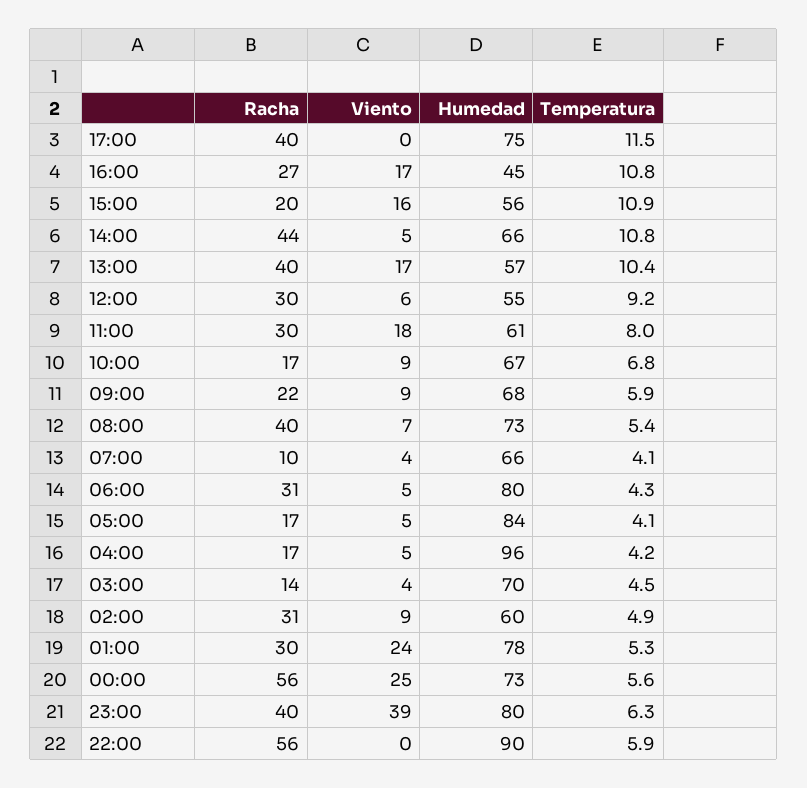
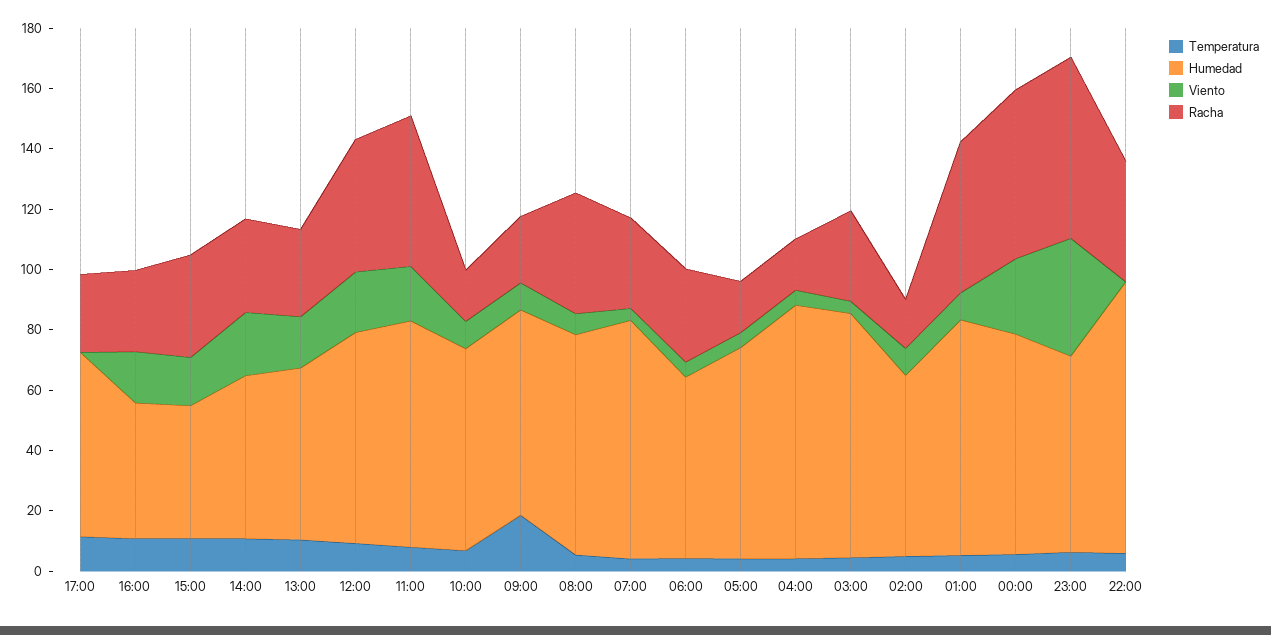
  {
    "Racha": {
-     "17:00": 40,
+     "17:00": 25,
      "16:00": 27,
-     "15:00": 20,
+     "15:00": 35,
-     "14:00": 44,
+     "14:00": 30,
-     "13:00": 40,
+     "13:00": 30,
-     "12:00": 30,
+     "12:00": 45,
-     "11:00": 30,
+     "11:00": 50,
      "10:00": 17,
      "09:00": 22,
      "08:00": 40,
-     "07:00": 10,
+     "07:00": 30,
      "06:00": 31,
      "05:00": 17,
      "04:00": 17,
-     "03:00": 14,
+     "03:00": 30,
-     "02:00": 31,
+     "02:00": 15,
-     "01:00": 30,
+     "01:00": 50,
      "00:00": 56,
-     "23:00": 40,
+     "23:00": 60,
-     "22:00": 56
+     "22:00": 40
    },
    "Viento": {
      "17:00": 0,
      "16:00": 17,
      "15:00": 16,
-     "14:00": 5,
+     "14:00": 20,
      "13:00": 17,
-     "12:00": 6,
+     "12:00": 20,
      "11:00": 18,
      "10:00": 9,
      "09:00": 9,
      "08:00": 7,
      "07:00": 4,
      "06:00": 5,
      "05:00": 5,
      "04:00": 5,
      "03:00": 4,
      "02:00": 9,
-     "01:00": 24,
+     "01:00": 10,
      "00:00": 25,
      "23:00": 39,
      "22:00": 0
    },
    "Humedad": {
-     "17:00": 75,
+     "17:00": 60,
      "16:00": 45,
-     "15:00": 56,
+     "15:00": 45,
-     "14:00": 66,
+     "14:00": 55,
      "13:00": 57,
-     "12:00": 55,
+     "12:00": 70,
-     "11:00": 61,
+     "11:00": 75,
      "10:00": 67,
      "09:00": 68,
      "08:00": 73,
-     "07:00": 66,
+     "07:00": 80,
-     "06:00": 80,
+     "06:00": 60,
-     "05:00": 84,
+     "05:00": 70,
-     "04:00": 96,
+     "04:00": 85,
-     "03:00": 70,
+     "03:00": 80,
      "02:00": 60,
      "01:00": 78,
      "00:00": 73,
-     "23:00": 80,
+     "23:00": 65,
      "22:00": 90
    },
    "Temperatura": {
      "17:00": 11.5,
      "16:00": 10.8,
      "15:00": 10.9,
      "14:00": 10.8,
      "13:00": 10.4,
      "12:00": 9.2,
      "11:00": 8,
      "10:00": 6.8,
-     "09:00": 5.9,
+     "09:00": 20,
      "08:00": 5.4,
      "07:00": 4.1,
      "06:00": 4.3,
      "05:00": 4.1,
      "04:00": 4.2,
      "03:00": 4.5,
      "02:00": 4.9,
      "01:00": 5.3,
      "00:00": 5.6,
      "23:00": 6.3,
      "22:00": 5.9
    }
  }

